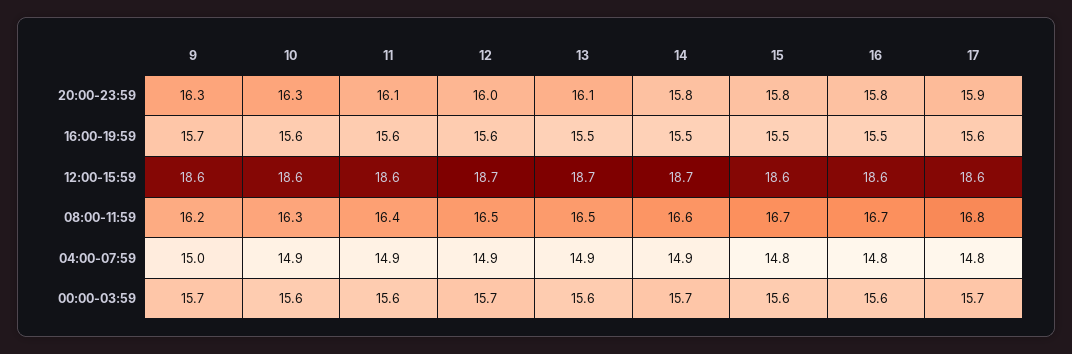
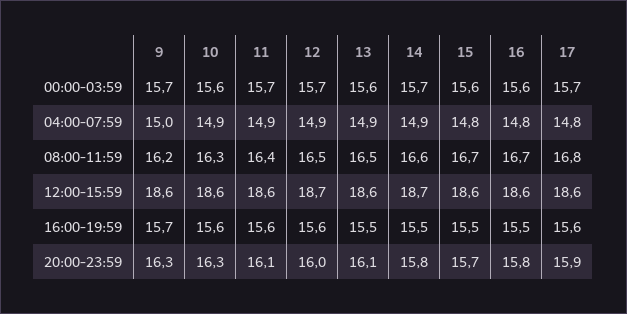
  {
    "9": {
      "20:00-23:59": 16.3,
      "16:00-19:59": 15.7,
      "12:00-15:59": 18.6,
      "08:00-11:59": 16.2,
      "04:00-07:59": 15,
      "00:00-03:59": 15.7
    },
    "10": {
      "20:00-23:59": 16.3,
      "16:00-19:59": 15.6,
      "12:00-15:59": 18.6,
      "08:00-11:59": 16.3,
      "04:00-07:59": 14.9,
      "00:00-03:59": 15.6
    },
    "11": {
      "20:00-23:59": 16.1,
      "16:00-19:59": 15.6,
      "12:00-15:59": 18.6,
      "08:00-11:59": 16.4,
      "04:00-07:59": 14.9,
-     "00:00-03:59": 15.6
+     "00:00-03:59": 15.7
    },
    "12": {
      "20:00-23:59": 16,
      "16:00-19:59": 15.6,
      "12:00-15:59": 18.7,
      "08:00-11:59": 16.5,
      "04:00-07:59": 14.9,
      "00:00-03:59": 15.7
    },
    "13": {
      "20:00-23:59": 16.1,
      "16:00-19:59": 15.5,
-     "12:00-15:59": 18.7,
+     "12:00-15:59": 18.6,
      "08:00-11:59": 16.5,
      "04:00-07:59": 14.9,
      "00:00-03:59": 15.6
    },
    "14": {
      "20:00-23:59": 15.8,
      "16:00-19:59": 15.5,
      "12:00-15:59": 18.7,
      "08:00-11:59": 16.6,
      "04:00-07:59": 14.9,
      "00:00-03:59": 15.7
    },
    "15": {
-     "20:00-23:59": 15.8,
+     "20:00-23:59": 15.7,
      "16:00-19:59": 15.5,
      "12:00-15:59": 18.6,
      "08:00-11:59": 16.7,
      "04:00-07:59": 14.8,
      "00:00-03:59": 15.6
    },
    "16": {
      "20:00-23:59": 15.8,
      "16:00-19:59": 15.5,
      "12:00-15:59": 18.6,
      "08:00-11:59": 16.7,
      "04:00-07:59": 14.8,
      "00:00-03:59": 15.6
    },
    "17": {
      "20:00-23:59": 15.9,
      "16:00-19:59": 15.6,
      "12:00-15:59": 18.6,
      "08:00-11:59": 16.8,
      "04:00-07:59": 14.8,
      "00:00-03:59": 15.7
    }
  }

